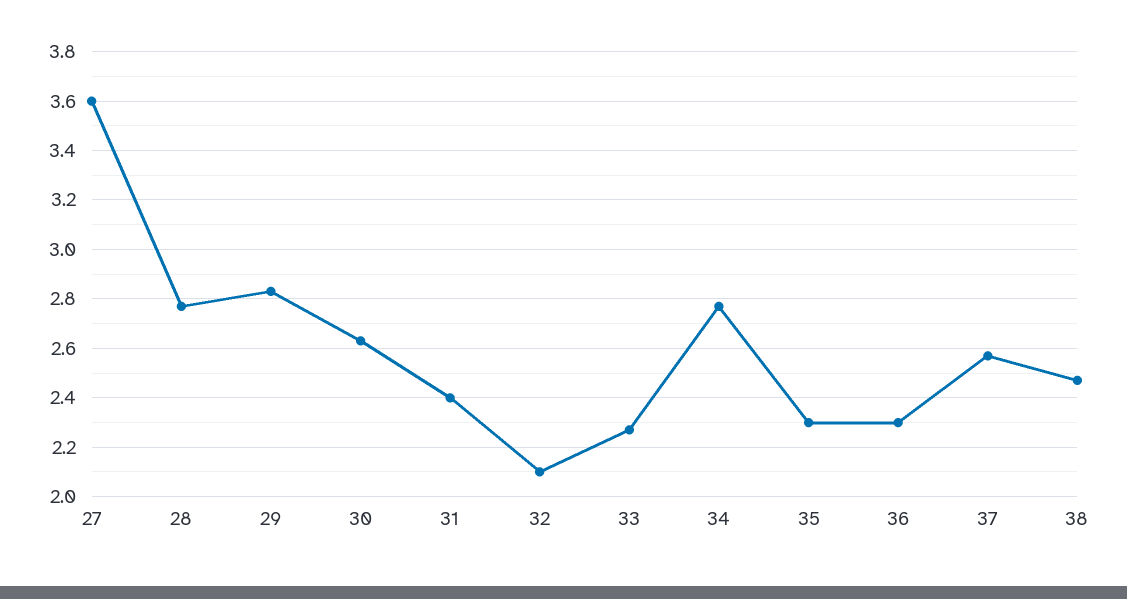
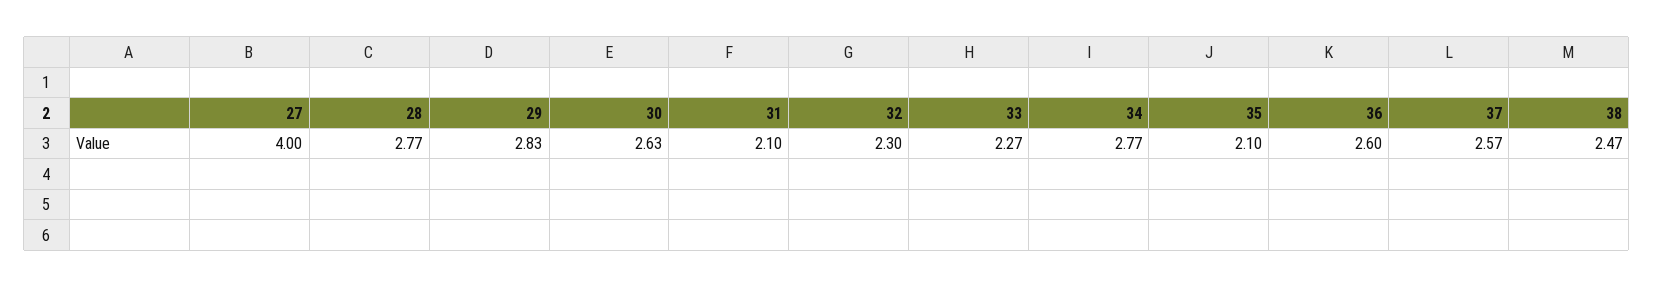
  {
-   "27": 3.6,
+   "27": 4,
    "28": 2.77,
    "29": 2.83,
    "30": 2.63,
-   "31": 2.4,
+   "31": 2.1,
-   "32": 2.1,
+   "32": 2.3,
    "33": 2.27,
    "34": 2.77,
-   "35": 2.3,
+   "35": 2.1,
-   "36": 2.3,
+   "36": 2.6,
    "37": 2.57,
    "38": 2.47
  }

